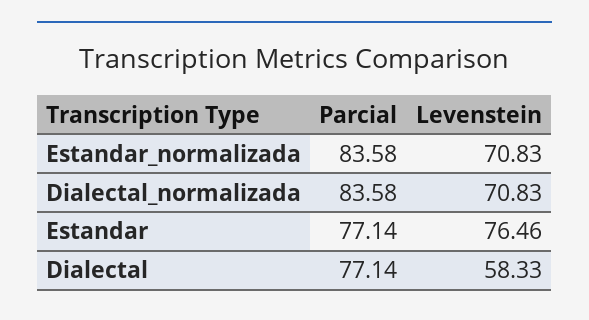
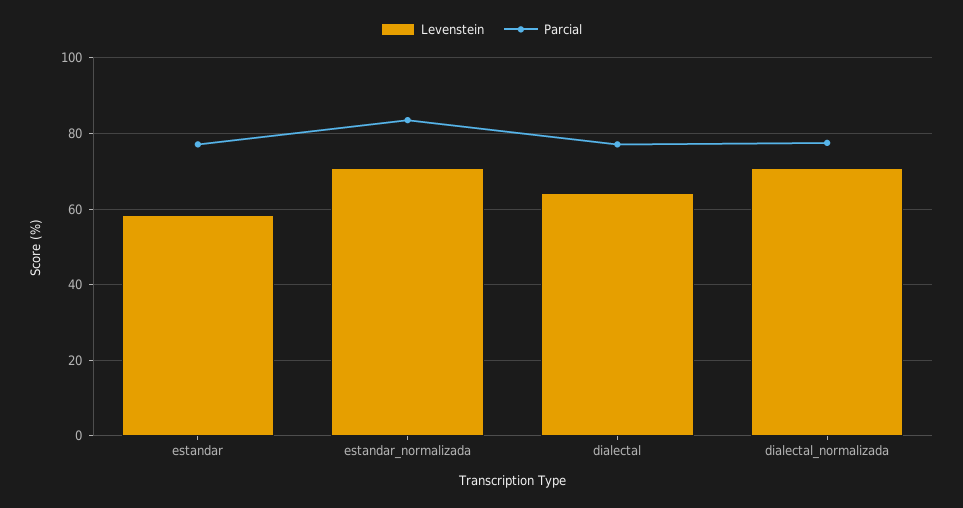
  {
    "Parcial": {
      "Estandar_normalizada": 83.58,
-     "Dialectal_normalizada": 83.58,
+     "Dialectal_normalizada": 78,
      "Estandar": 77.14,
      "Dialectal": 77.14
    },
    "Levenstein": {
      "Estandar_normalizada": 70.83,
      "Dialectal_normalizada": 70.83,
-     "Estandar": 76.46,
+     "Estandar": 58,
-     "Dialectal": 58.33
+     "Dialectal": 64
    }
  }

